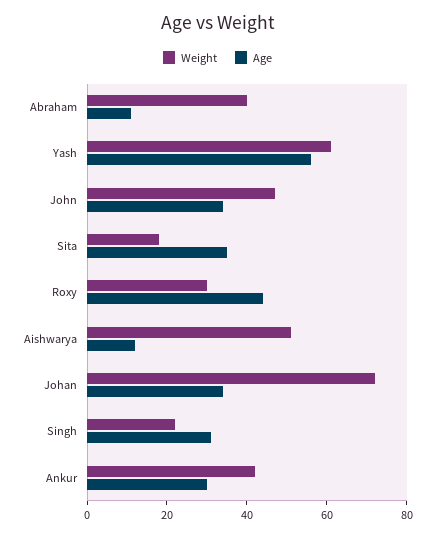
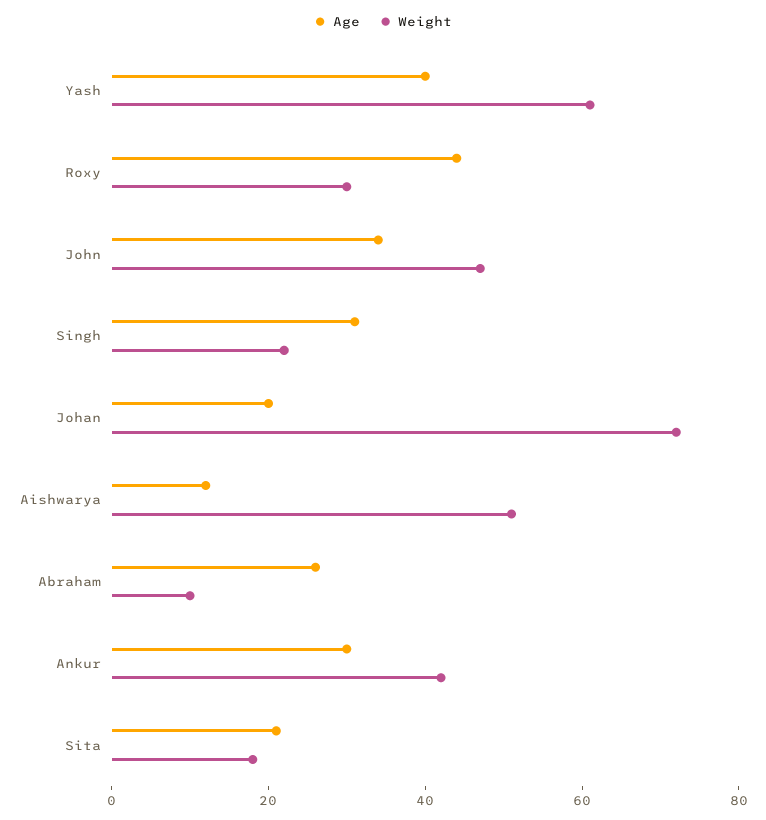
  {
    "Weight": {
-     "Abraham": 40,
+     "Abraham": 10,
      "Yash": 60,
      "John": 45,
      "Sita": 20,
      "Roxy": 30,
      "Aishwarya": 50,
      "Johan": 70,
      "Singh": 20,
      "Ankur": 40
    },
    "Age": {
-     "Abraham": 10,
+     "Abraham": 25,
-     "Yash": 55,
+     "Yash": 40,
      "John": 35,
-     "Sita": 35,
+     "Sita": 20,
      "Roxy": 45,
      "Aishwarya": 10,
-     "Johan": 35,
+     "Johan": 20,
      "Singh": 30,
      "Ankur": 30
    }
  }

